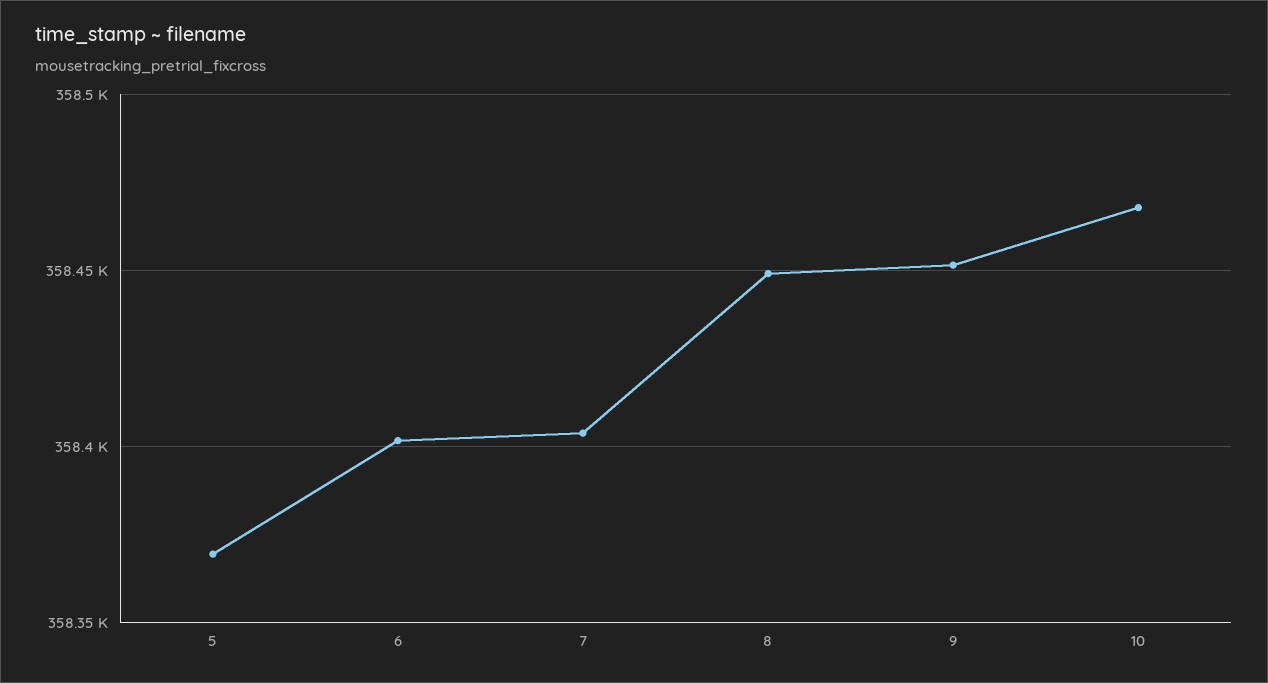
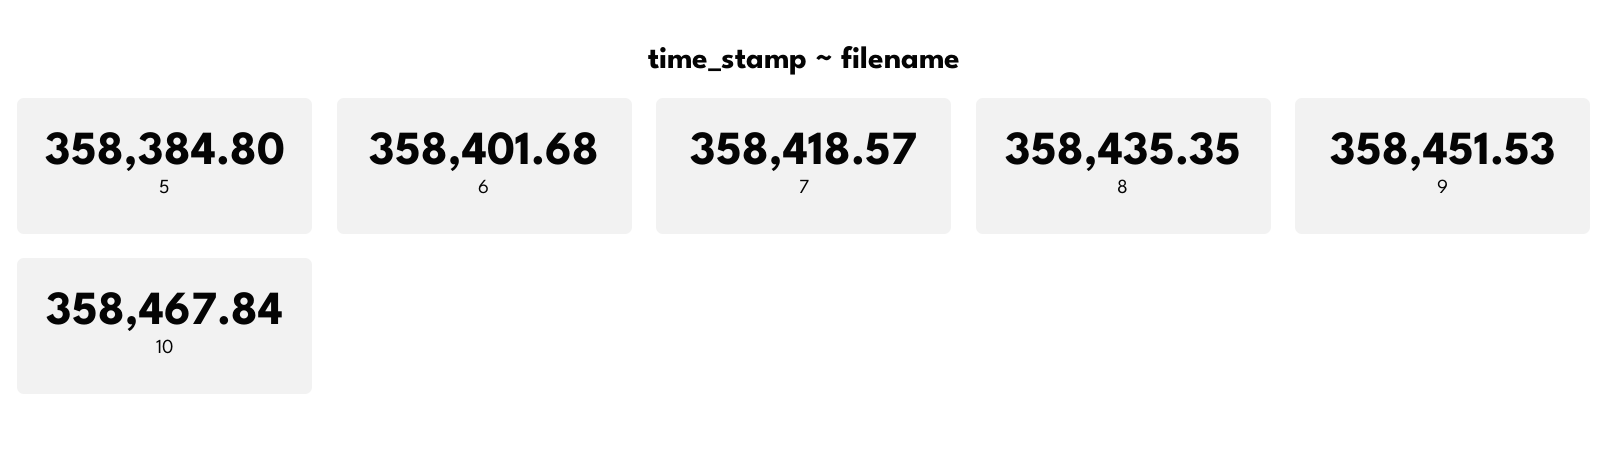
  {
-   "5": 358370,
+   "5": 358384.8,
    "6": 358401.68,
-   "7": 358405,
+   "7": 358418.57,
-   "8": 358450,
+   "8": 358435.35,
    "9": 358451.53,
    "10": 358467.84
  }

